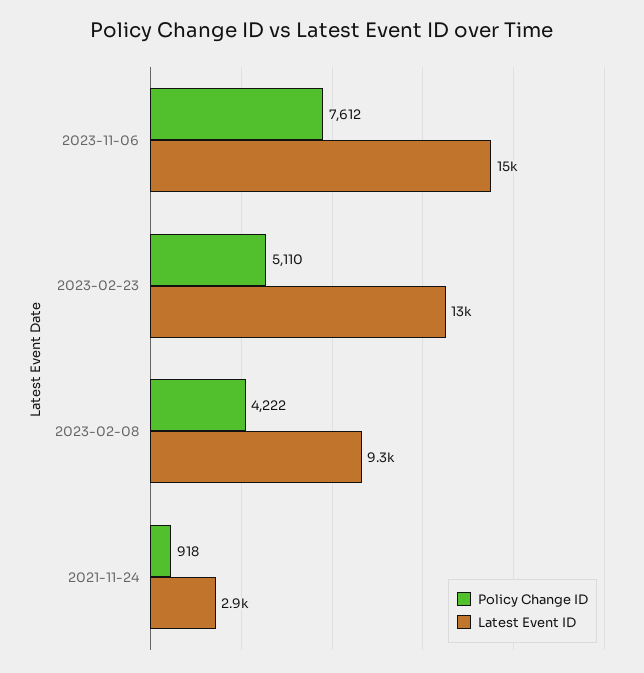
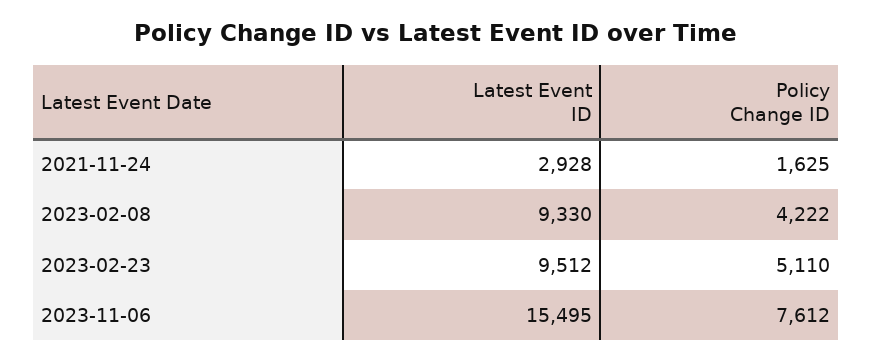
  {
    "Policy Change ID": {
      "2023-11-06": 7612,
      "2023-02-23": 5110,
      "2023-02-08": 4222,
-     "2021-11-24": 918
+     "2021-11-24": 1625
    },
    "Latest Event ID": {
      "2023-11-06": 15495,
-     "2023-02-23": 13000,
+     "2023-02-23": 9512,
      "2023-02-08": 9330,
      "2021-11-24": 2928
    }
  }

